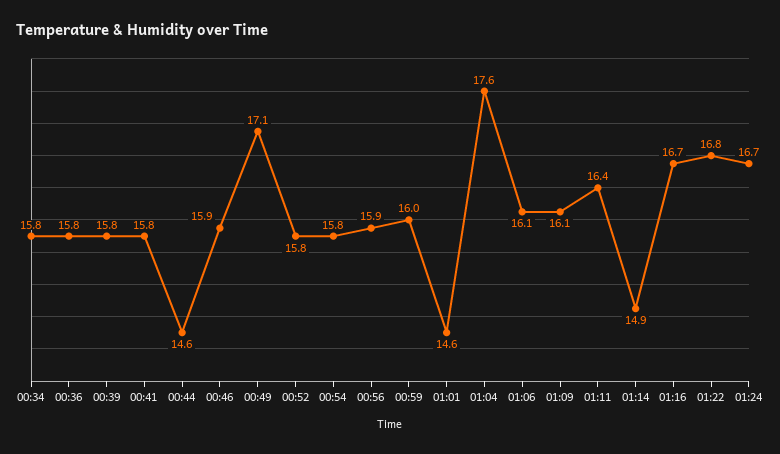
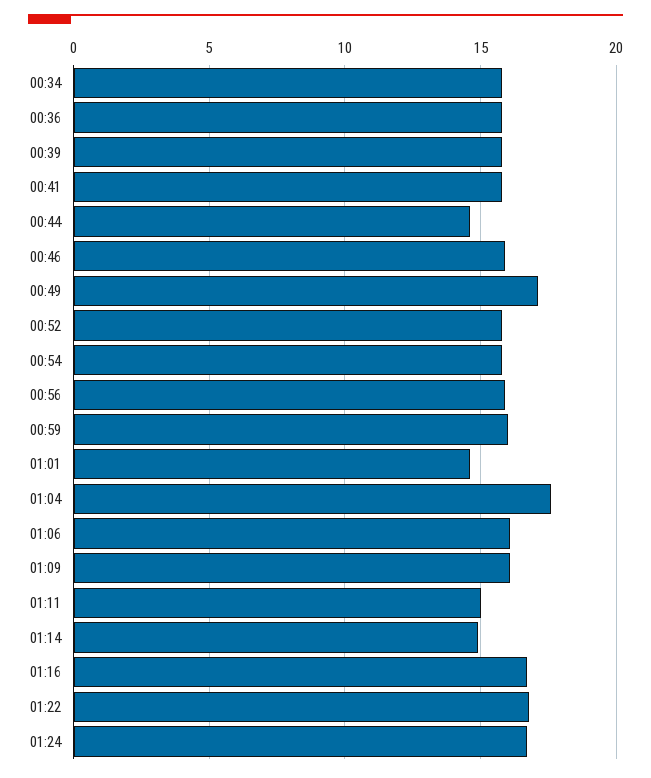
  {
    "00:34": 15.8,
    "00:36": 15.8,
    "00:39": 15.8,
    "00:41": 15.8,
    "00:44": 14.6,
    "00:46": 15.9,
    "00:49": 17.1,
    "00:52": 15.8,
    "00:54": 15.8,
    "00:56": 15.9,
    "00:59": 16,
    "01:01": 14.6,
    "01:04": 17.6,
    "01:06": 16.1,
    "01:09": 16.1,
-   "01:11": 16.4,
+   "01:11": 15,
    "01:14": 14.9,
    "01:16": 16.7,
    "01:22": 16.8,
    "01:24": 16.7
  }

